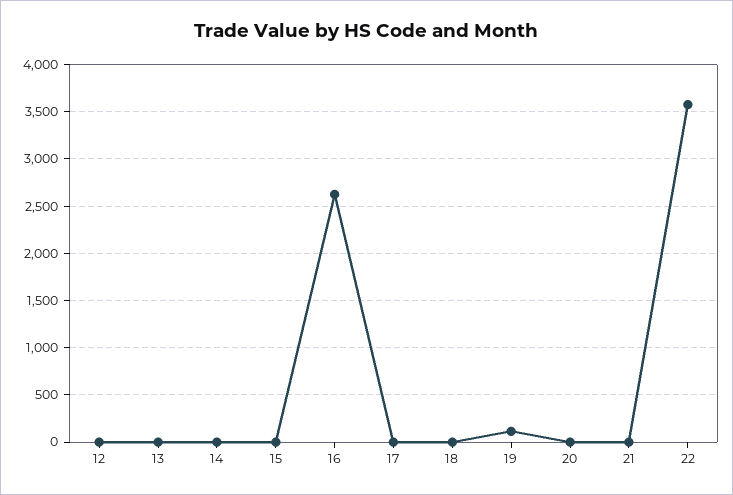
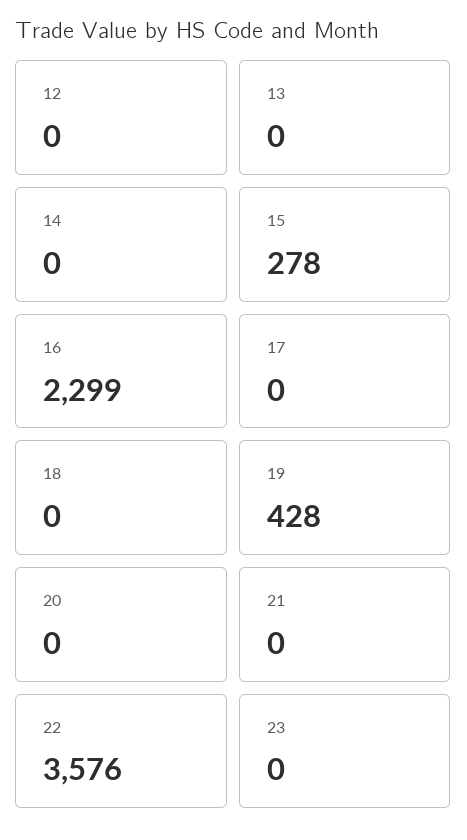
  {
    "12": 0,
    "13": 0,
    "14": 0,
-   "15": 0,
+   "15": 278,
-   "16": 2600,
+   "16": 2299,
    "17": 0,
    "18": 0,
-   "19": 100,
+   "19": 428,
    "20": 0,
    "21": 0,
-   "22": 3576
+   "22": 3576,
+   "23": 0
  }

